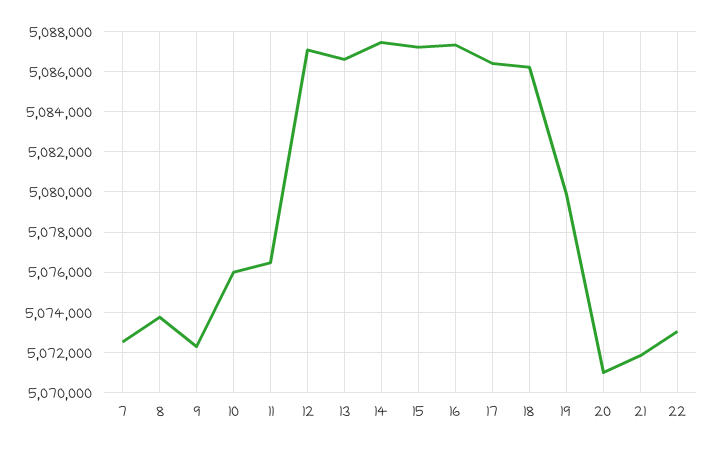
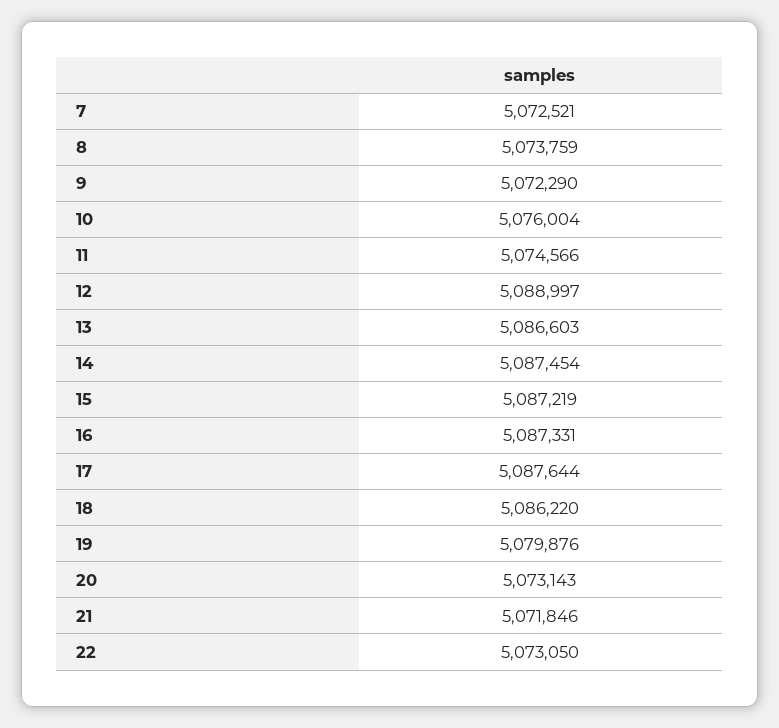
  {
    "7": 5072521,
    "8": 5073759,
    "9": 5072290,
    "10": 5076004,
-   "11": 5076500,
+   "11": 5074566,
-   "12": 5087000,
+   "12": 5088997,
    "13": 5086603,
    "14": 5087454,
    "15": 5087219,
    "16": 5087331,
-   "17": 5086500,
+   "17": 5087644,
    "18": 5086220,
    "19": 5079876,
-   "20": 5071000,
+   "20": 5073143,
    "21": 5071846,
    "22": 5073050
  }

